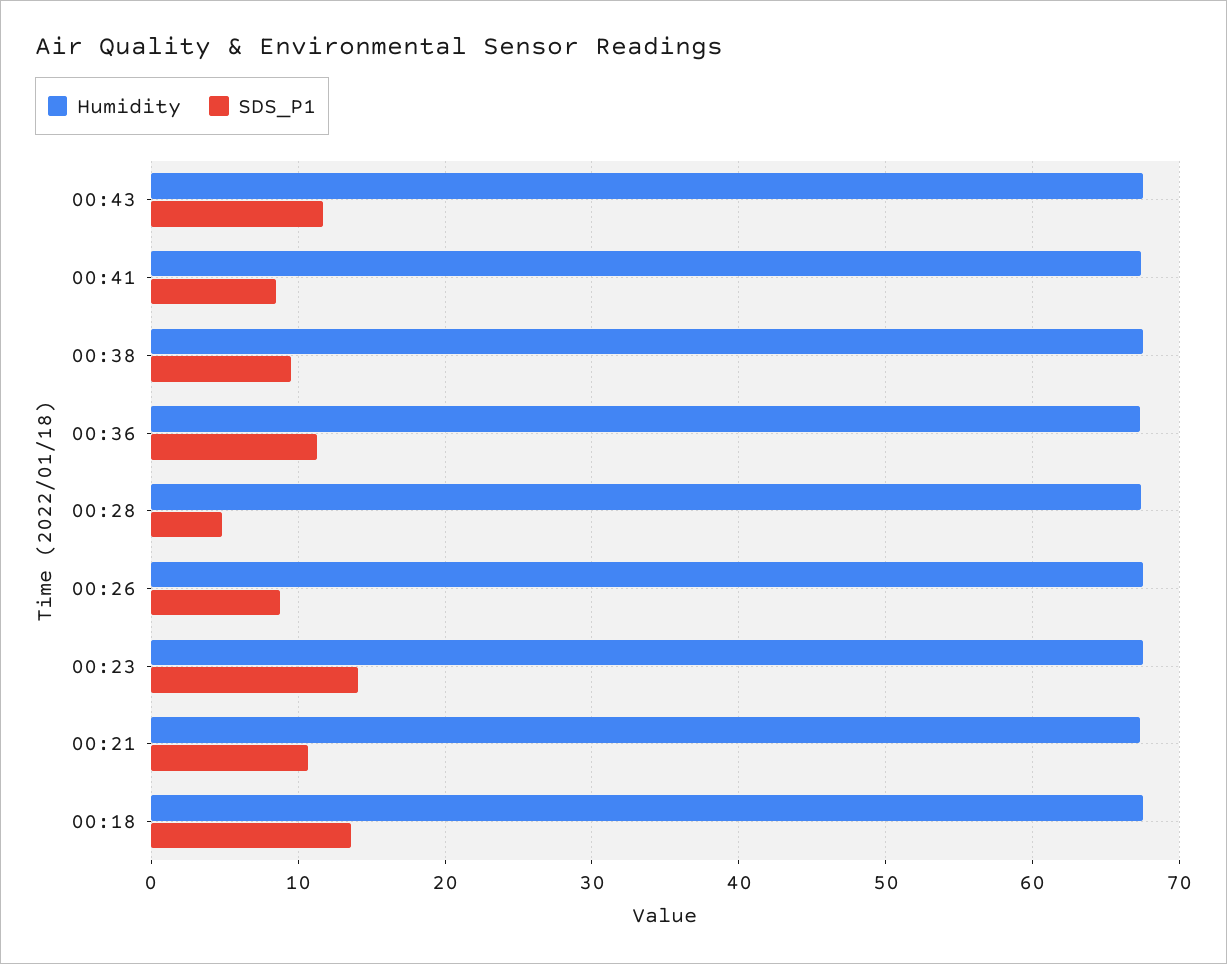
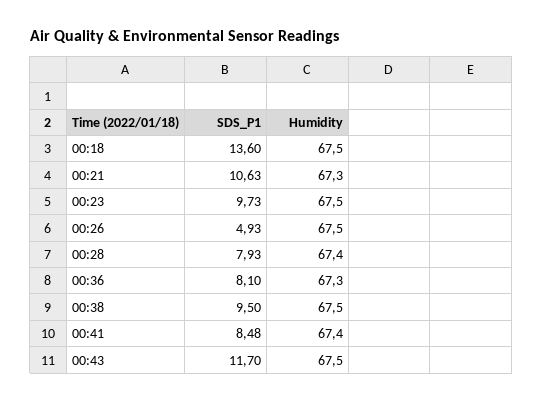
  {
    "Humidity": {
      "00:43": 67.5,
      "00:41": 67.4,
      "00:38": 67.5,
      "00:36": 67.3,
      "00:28": 67.4,
      "00:26": 67.5,
      "00:23": 67.5,
      "00:21": 67.3,
      "00:18": 67.5
    },
    "SDS_P1": {
      "00:43": 11.7,
      "00:41": 8.48,
      "00:38": 9.5,
-     "00:36": 11,
+     "00:36": 8.1,
-     "00:28": 5,
+     "00:28": 7.93,
-     "00:26": 9,
+     "00:26": 4.93,
-     "00:23": 14,
+     "00:23": 9.73,
      "00:21": 10.63,
      "00:18": 13.6
    }
  }

